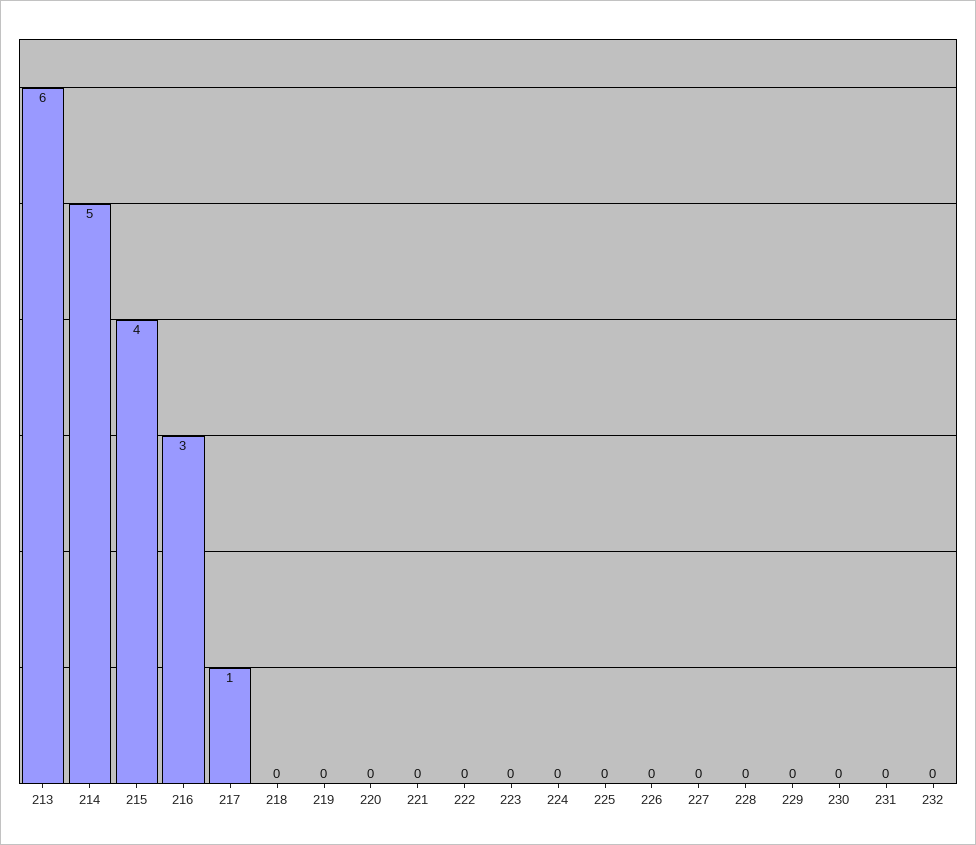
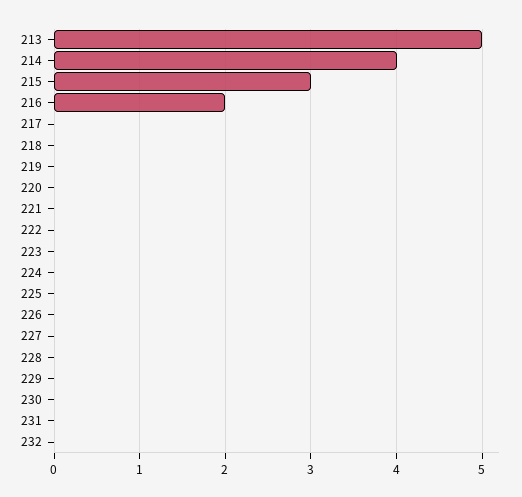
  {
-   "213": 6,
+   "213": 5,
-   "214": 5,
+   "214": 4,
-   "215": 4,
+   "215": 3,
-   "216": 3,
+   "216": 2,
-   "217": 1,
+   "217": 0,
    "218": 0,
    "219": 0,
    "220": 0,
    "221": 0,
    "222": 0,
    "223": 0,
    "224": 0,
    "225": 0,
    "226": 0,
    "227": 0,
    "228": 0,
    "229": 0,
    "230": 0,
    "231": 0,
    "232": 0
  }

